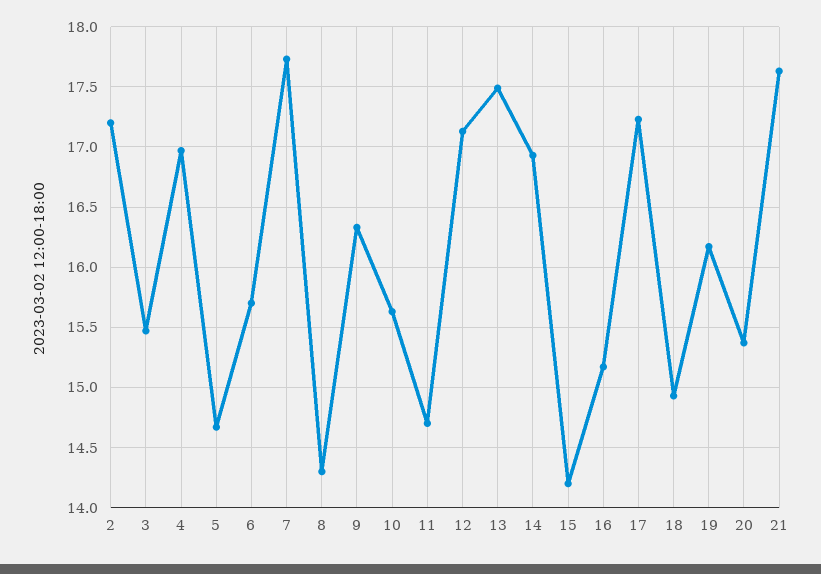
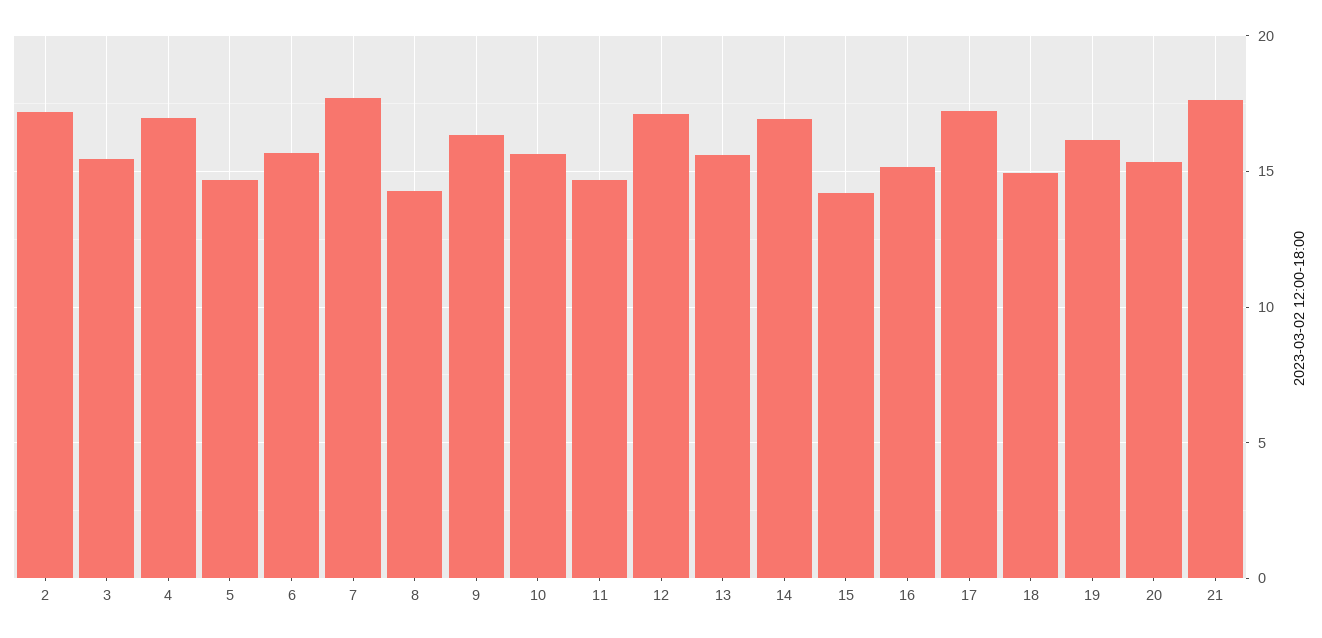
  {
    "2": 17.2,
    "3": 15.45,
    "4": 16.95,
    "5": 14.65,
    "6": 15.7,
    "7": 17.75,
    "8": 14.3,
    "9": 16.35,
    "10": 15.65,
    "11": 14.7,
    "12": 17.15,
-   "13": 17.5,
+   "13": 15.5,
    "14": 16.95,
    "15": 14.2,
    "16": 15.15,
    "17": 17.25,
    "18": 14.95,
    "19": 16.15,
    "20": 15.35,
    "21": 17.65
  }

